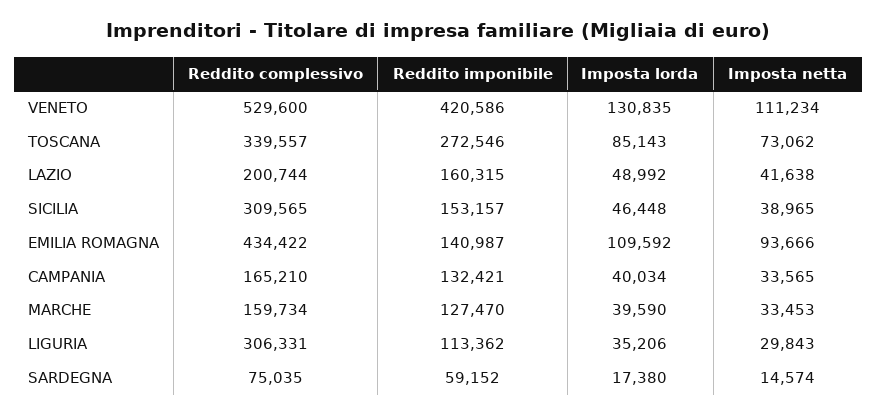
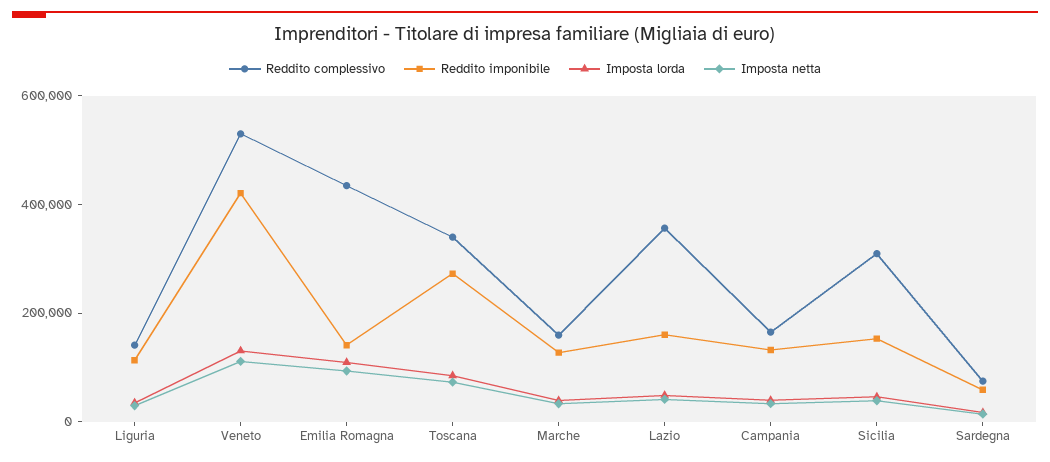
  {
    "Reddito complessivo": {
      "VENETO": 529600,
      "TOSCANA": 339557,
-     "LAZIO": 200744,
+     "LAZIO": 350000,
      "SICILIA": 309565,
      "EMILIA ROMAGNA": 434422,
      "CAMPANIA": 165210,
      "MARCHE": 159734,
-     "LIGURIA": 306331,
+     "LIGURIA": 150000,
      "SARDEGNA": 75035
    },
    "Reddito imponibile": {
      "VENETO": 420586,
      "TOSCANA": 272546,
      "LAZIO": 160315,
      "SICILIA": 153157,
      "EMILIA ROMAGNA": 140987,
      "CAMPANIA": 132421,
      "MARCHE": 127470,
      "LIGURIA": 113362,
      "SARDEGNA": 59152
    },
    "Imposta lorda": {
      "VENETO": 130835,
      "TOSCANA": 85143,
      "LAZIO": 48992,
      "SICILIA": 46448,
      "EMILIA ROMAGNA": 109592,
      "CAMPANIA": 40034,
      "MARCHE": 39590,
      "LIGURIA": 35206,
      "SARDEGNA": 17380
    },
    "Imposta netta": {
      "VENETO": 111234,
      "TOSCANA": 73062,
      "LAZIO": 41638,
      "SICILIA": 38965,
      "EMILIA ROMAGNA": 93666,
      "CAMPANIA": 33565,
      "MARCHE": 33453,
      "LIGURIA": 29843,
      "SARDEGNA": 14574
    }
  }

